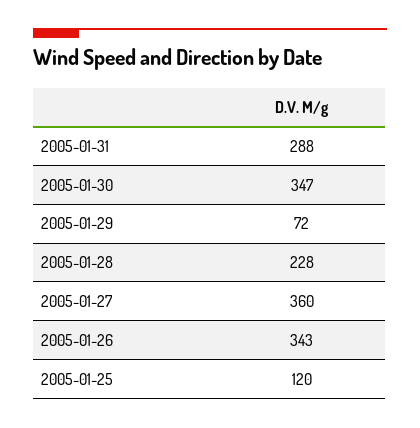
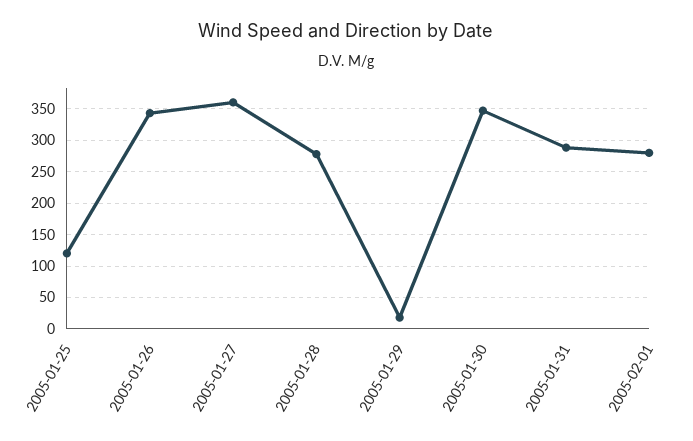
  {
    "2005-01-31": 288,
    "2005-01-30": 347,
-   "2005-01-29": 72,
+   "2005-01-29": 20,
-   "2005-01-28": 228,
+   "2005-01-28": 280,
    "2005-01-27": 360,
    "2005-01-26": 343,
-   "2005-01-25": 120
+   "2005-01-25": 120,
+   "2005-02-01": 280
  }

